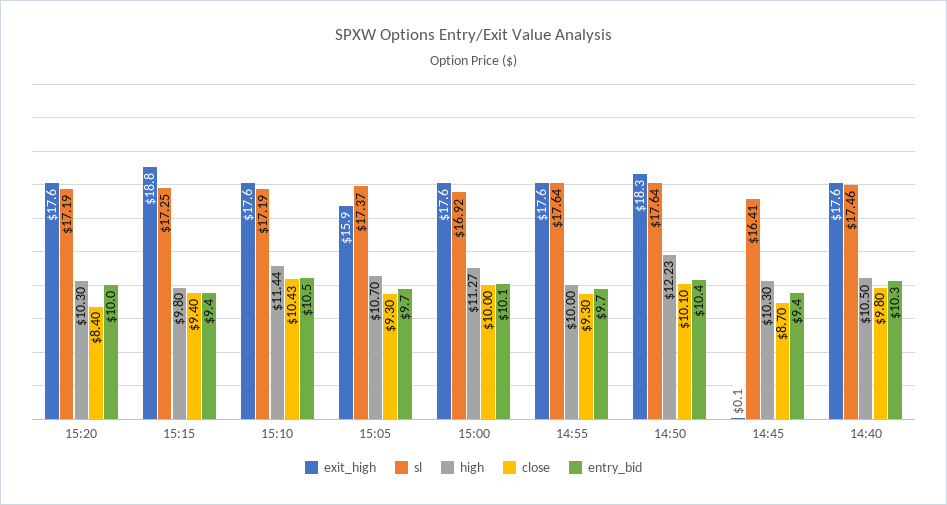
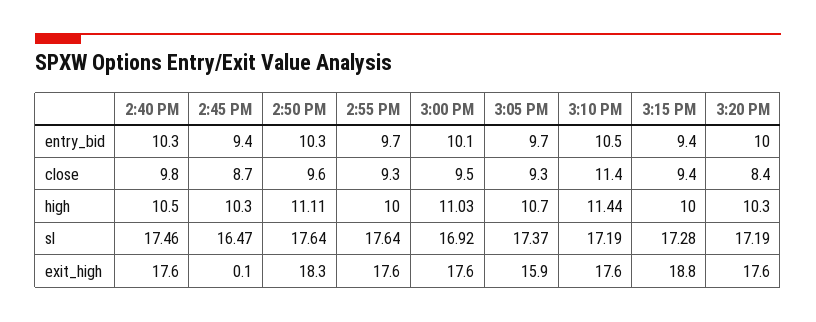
  {
    "exit_high": {
      "15:20": 17.6,
      "15:15": 18.8,
      "15:10": 17.6,
      "15:05": 15.9,
      "15:00": 17.6,
      "14:55": 17.6,
      "14:50": 18.3,
      "14:45": 0.1,
      "14:40": 17.6
    },
    "sl": {
      "15:20": 17.19,
-     "15:15": 17.25,
+     "15:15": 17.28,
      "15:10": 17.19,
      "15:05": 17.37,
      "15:00": 16.92,
      "14:55": 17.64,
      "14:50": 17.64,
-     "14:45": 16.41,
+     "14:45": 16.47,
      "14:40": 17.46
    },
    "high": {
      "15:20": 10.3,
-     "15:15": 9.8,
+     "15:15": 10,
      "15:10": 11.44,
      "15:05": 10.7,
-     "15:00": 11.27,
+     "15:00": 11.03,
      "14:55": 10,
-     "14:50": 12.23,
+     "14:50": 11.11,
      "14:45": 10.3,
      "14:40": 10.5
    },
    "close": {
      "15:20": 8.4,
      "15:15": 9.4,
-     "15:10": 10.43,
+     "15:10": 11.4,
      "15:05": 9.3,
-     "15:00": 10,
+     "15:00": 9.5,
      "14:55": 9.3,
-     "14:50": 10.1,
+     "14:50": 9.6,
      "14:45": 8.7,
      "14:40": 9.8
    },
    "entry_bid": {
      "15:20": 10,
      "15:15": 9.4,
      "15:10": 10.5,
      "15:05": 9.7,
      "15:00": 10.1,
      "14:55": 9.7,
-     "14:50": 10.4,
+     "14:50": 10.3,
      "14:45": 9.4,
      "14:40": 10.3
    }
  }

